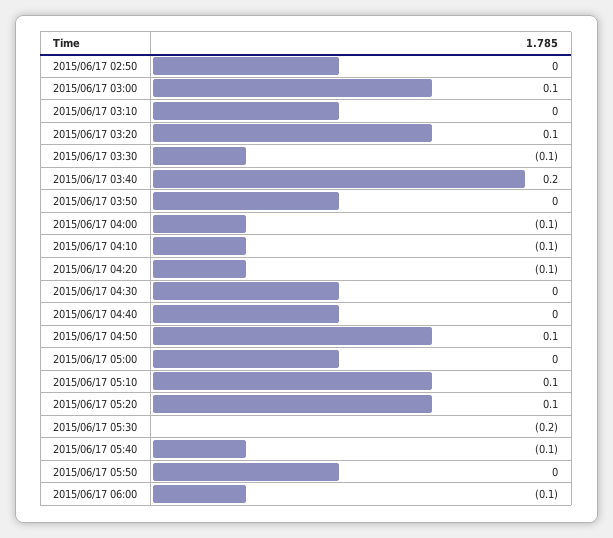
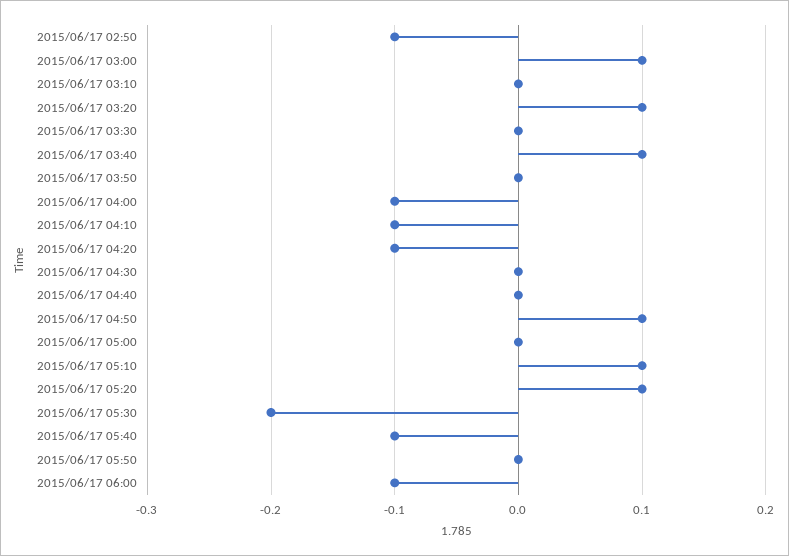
  {
-   "2015/06/17 02:50": 0,
+   "2015/06/17 02:50": -0.1,
    "2015/06/17 03:00": 0.1,
    "2015/06/17 03:10": 0,
    "2015/06/17 03:20": 0.1,
-   "2015/06/17 03:30": -0.1,
+   "2015/06/17 03:30": 0,
-   "2015/06/17 03:40": 0.2,
+   "2015/06/17 03:40": 0.1,
    "2015/06/17 03:50": 0,
    "2015/06/17 04:00": -0.1,
    "2015/06/17 04:10": -0.1,
    "2015/06/17 04:20": -0.1,
    "2015/06/17 04:30": 0,
    "2015/06/17 04:40": 0,
    "2015/06/17 04:50": 0.1,
    "2015/06/17 05:00": 0,
    "2015/06/17 05:10": 0.1,
    "2015/06/17 05:20": 0.1,
    "2015/06/17 05:30": -0.2,
    "2015/06/17 05:40": -0.1,
    "2015/06/17 05:50": 0,
    "2015/06/17 06:00": -0.1
  }

